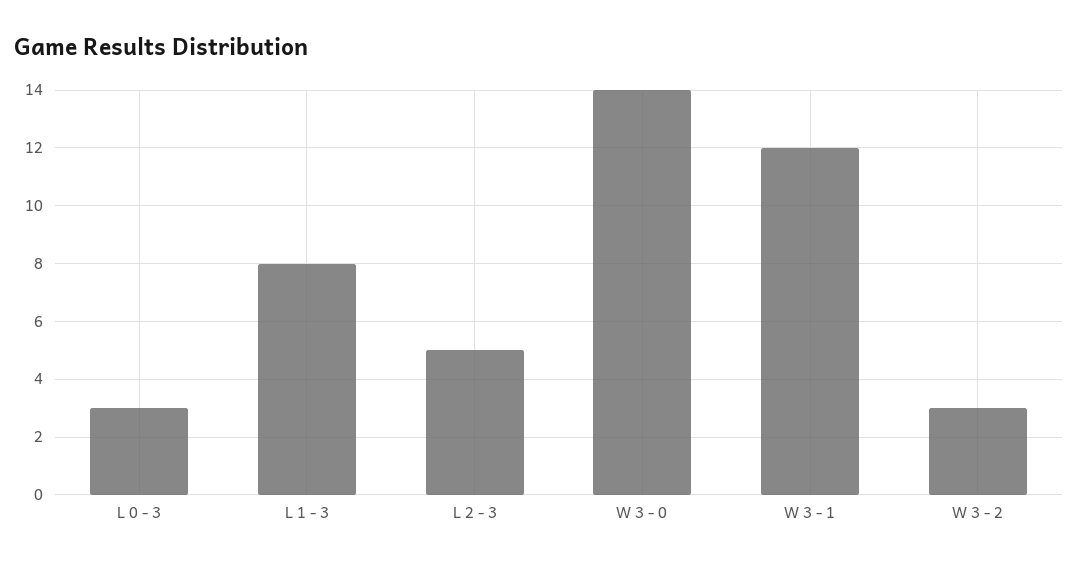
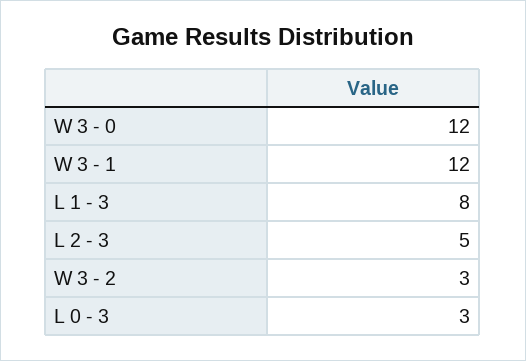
  {
    "L 0 - 3": 3,
    "L 1 - 3": 8,
    "L 2 - 3": 5,
-   "W 3 - 0": 14,
+   "W 3 - 0": 12,
    "W 3 - 1": 12,
    "W 3 - 2": 3
  }

